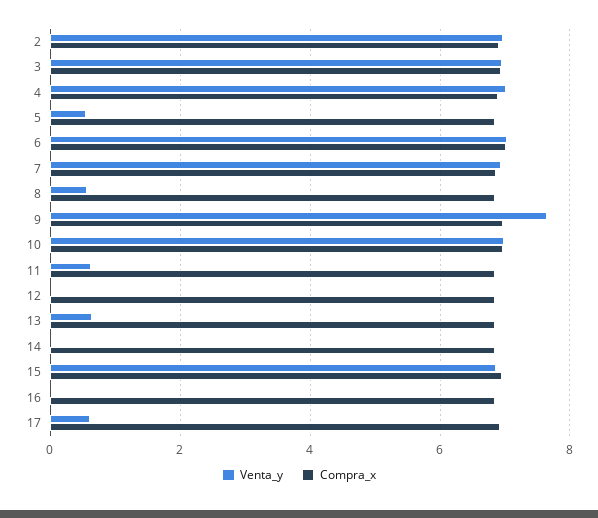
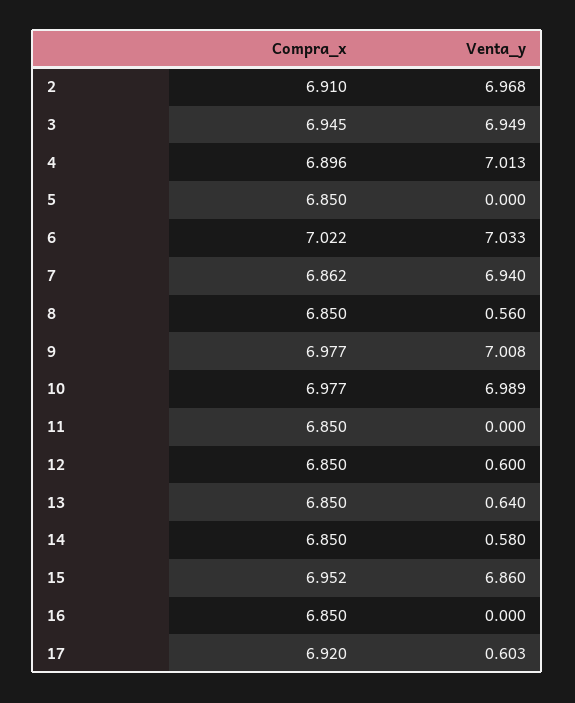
  {
    "Venta_y": {
      "2": 6.968,
      "3": 6.949,
      "4": 7.013,
-     "5": 0.6,
+     "5": 0,
      "6": 7.033,
      "7": 6.94,
      "8": 0.56,
-     "9": 7.6,
+     "9": 7.008,
      "10": 6.989,
-     "11": 0.6,
+     "11": 0,
-     "12": 0,
+     "12": 0.6,
      "13": 0.64,
-     "14": 0,
+     "14": 0.58,
      "15": 6.86,
      "16": 0,
      "17": 0.603
    },
    "Compra_x": {
      "2": 6.91,
      "3": 6.945,
      "4": 6.896,
      "5": 6.85,
      "6": 7.022,
      "7": 6.862,
      "8": 6.85,
      "9": 6.977,
      "10": 6.977,
      "11": 6.85,
      "12": 6.85,
      "13": 6.85,
      "14": 6.85,
      "15": 6.952,
      "16": 6.85,
      "17": 6.92
    }
  }

